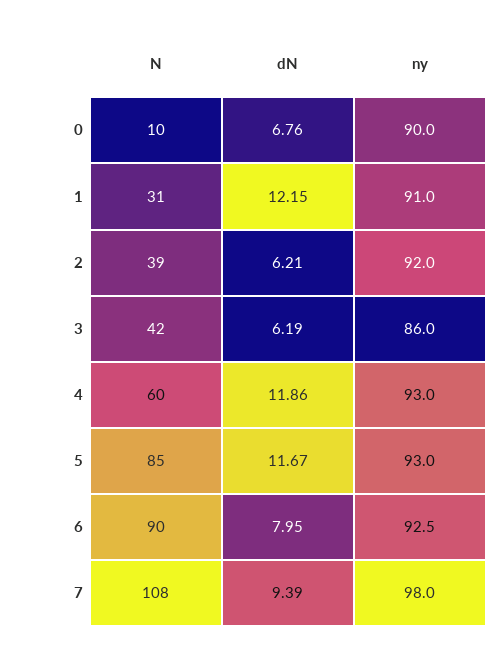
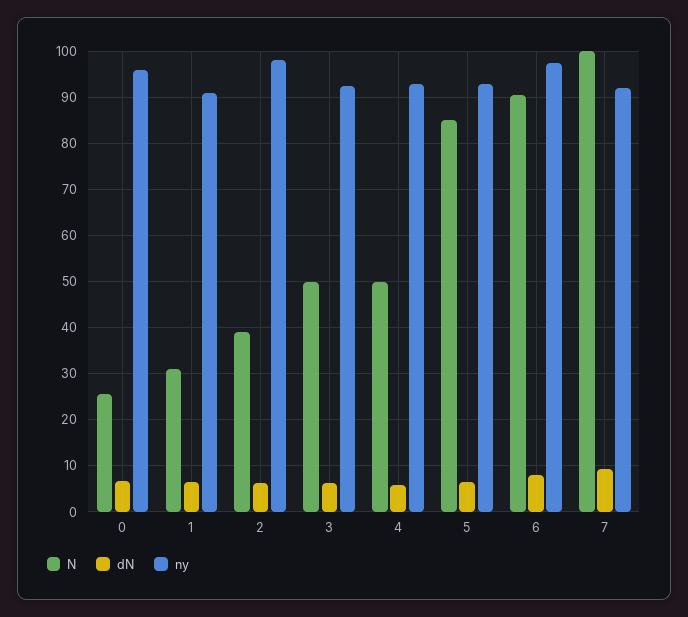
  {
    "N": {
-     "0": 10,
+     "0": 26,
      "1": 31,
      "2": 39,
-     "3": 42,
+     "3": 50,
-     "4": 60,
+     "4": 50,
      "5": 85,
      "6": 90,
-     "7": 108
+     "7": 100
    },
    "dN": {
      "0": 6.76,
-     "1": 12.15,
+     "1": 6,
      "2": 6.21,
      "3": 6.19,
-     "4": 11.86,
+     "4": 6,
-     "5": 11.67,
+     "5": 6,
      "6": 7.95,
      "7": 9.39
    },
    "ny": {
-     "0": 90,
+     "0": 96,
      "1": 91,
-     "2": 92,
+     "2": 98,
-     "3": 86,
+     "3": 92,
      "4": 93,
      "5": 93,
-     "6": 92.5,
+     "6": 98,
-     "7": 98
+     "7": 92
    }
  }

